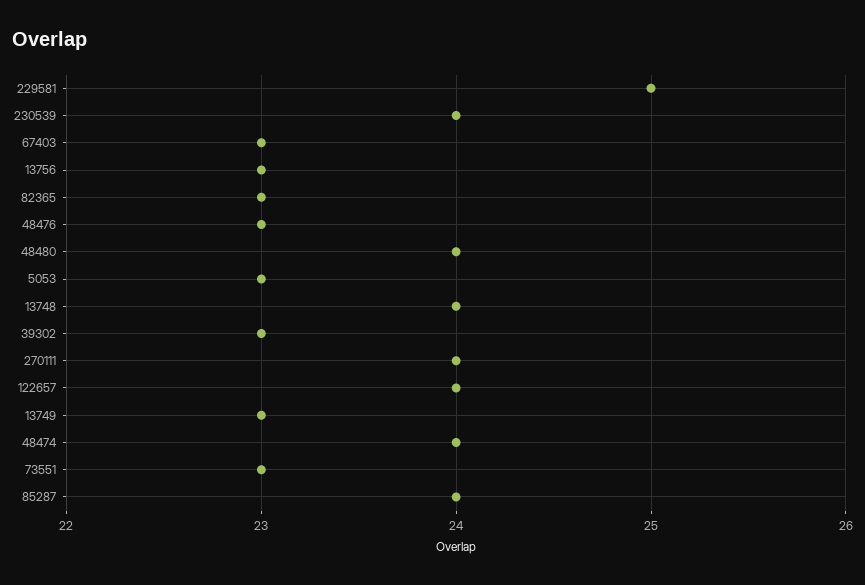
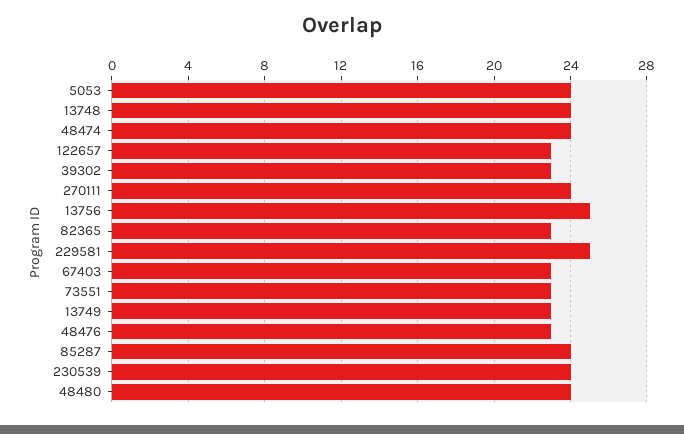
  {
    "229581": 25,
    "230539": 24,
    "67403": 23,
-   "13756": 23,
+   "13756": 25,
    "82365": 23,
    "48476": 23,
    "48480": 24,
-   "5053": 23,
+   "5053": 24,
    "13748": 24,
    "39302": 23,
    "270111": 24,
-   "122657": 24,
+   "122657": 23,
    "13749": 23,
    "48474": 24,
    "73551": 23,
    "85287": 24
  }

